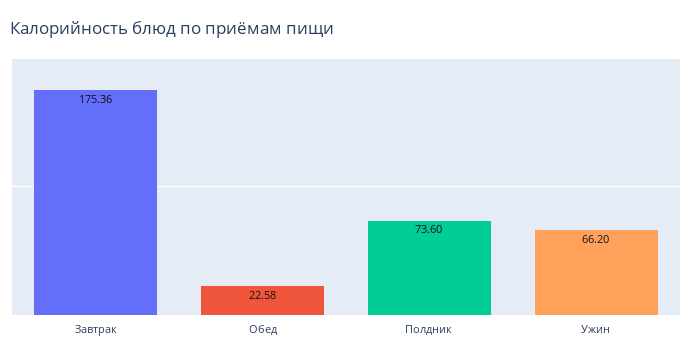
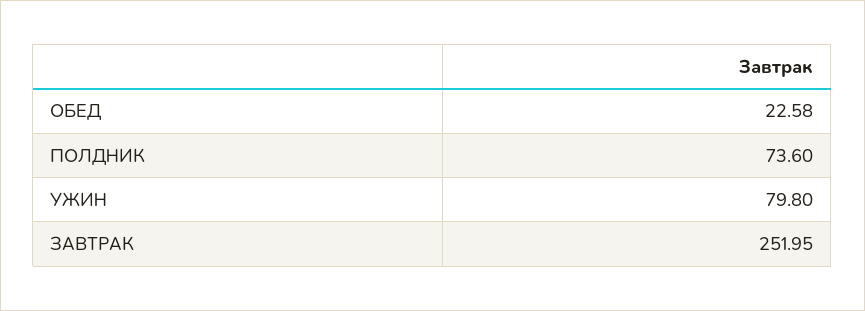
  {
-   "Завтрак": 175.36,
+   "Завтрак": 251.95,
    "Обед": 22.58,
    "Полдник": 73.6,
-   "Ужин": 66.2
+   "Ужин": 79.8
  }

